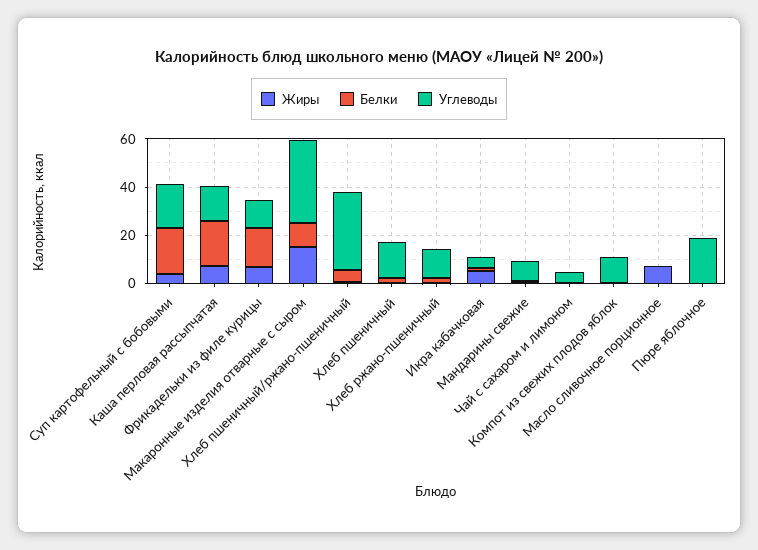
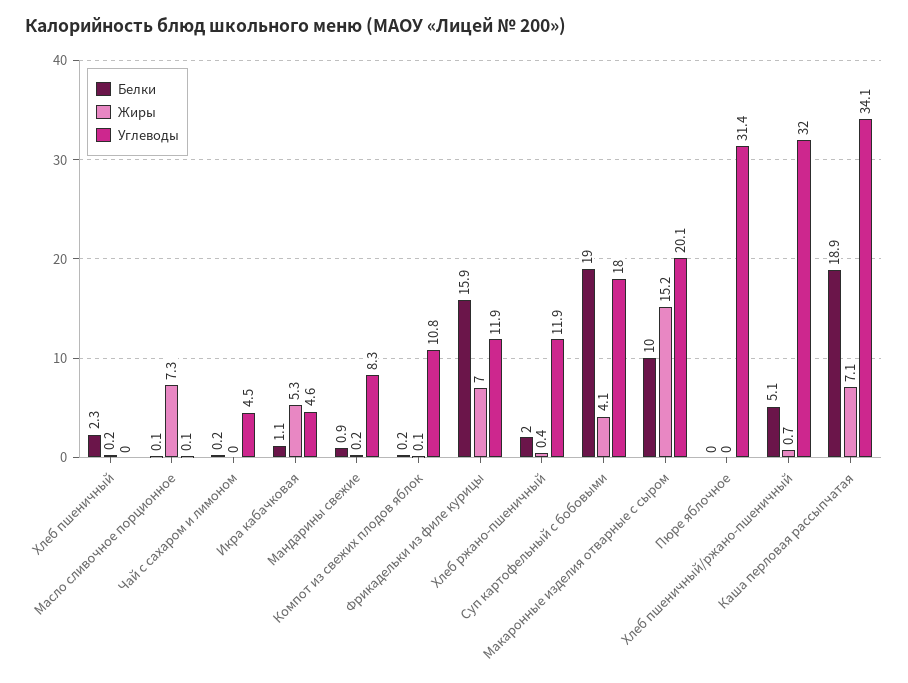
  {
    "Жиры": {
      "Суп картофельный с бобовыми": 4.1,
      "Каша перловая рассыпчатая": 7.1,
      "Фрикадельки из филе курицы": 7,
      "Макаронные изделия отварные с сыром": 15.2,
      "Хлеб пшеничный/ржано-пшеничный": 0.7,
      "Хлеб пшеничный": 0.2,
      "Хлеб ржано-пшеничный": 0.4,
      "Икра кабачковая": 5.3,
      "Мандарины свежие": 0.2,
      "Чай с сахаром и лимоном": 0,
      "Компот из свежих плодов яблок": 0.1,
      "Масло сливочное порционное": 7.3,
      "Пюре яблочное": 0
    },
    "Белки": {
      "Суп картофельный с бобовыми": 19,
      "Каша перловая рассыпчатая": 18.9,
      "Фрикадельки из филе курицы": 15.9,
      "Макаронные изделия отварные с сыром": 10,
      "Хлеб пшеничный/ржано-пшеничный": 5.1,
      "Хлеб пшеничный": 2.3,
      "Хлеб ржано-пшеничный": 2,
      "Икра кабачковая": 1.1,
      "Мандарины свежие": 0.9,
      "Чай с сахаром и лимоном": 0.2,
      "Компот из свежих плодов яблок": 0.2,
      "Масло сливочное порционное": 0.1,
      "Пюре яблочное": 0
    },
    "Углеводы": {
      "Суп картофельный с бобовыми": 18,
-     "Каша перловая рассыпчатая": 15,
+     "Каша перловая рассыпчатая": 34.1,
      "Фрикадельки из филе курицы": 11.9,
-     "Макаронные изделия отварные с сыром": 35,
+     "Макаронные изделия отварные с сыром": 20.1,
      "Хлеб пшеничный/ржано-пшеничный": 32,
-     "Хлеб пшеничный": 15,
+     "Хлеб пшеничный": 0,
      "Хлеб ржано-пшеничный": 11.9,
      "Икра кабачковая": 4.6,
      "Мандарины свежие": 8.3,
      "Чай с сахаром и лимоном": 4.5,
      "Компот из свежих плодов яблок": 10.8,
      "Масло сливочное порционное": 0.1,
-     "Пюре яблочное": 20
+     "Пюре яблочное": 31.4
    }
  }

